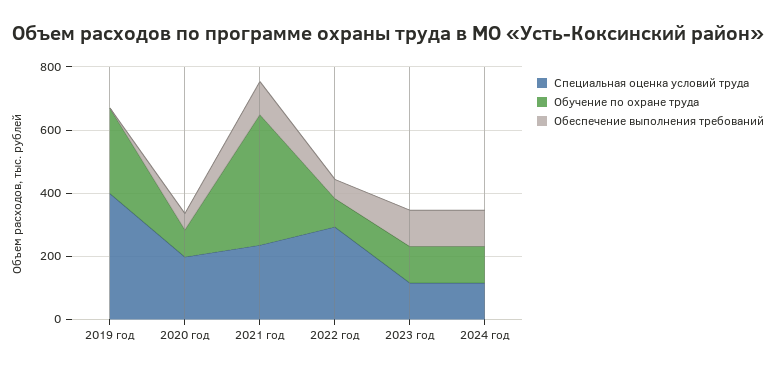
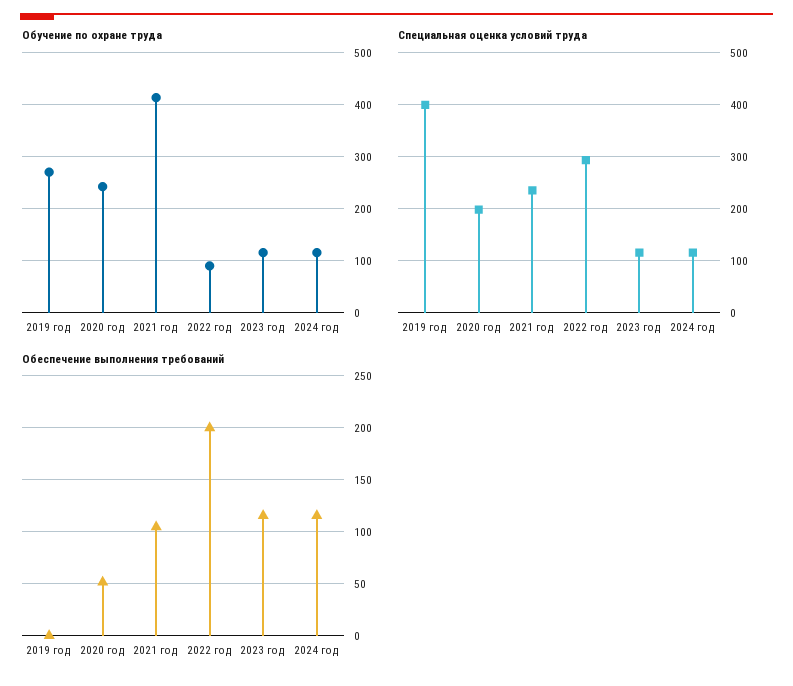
  {
    "Специальная оценка условий труда": {
      "2019 год": 400,
      "2020 год": 200,
      "2021 год": 240,
      "2022 год": 300,
      "2023 год": 120,
      "2024 год": 120
    },
    "Обучение по охране труда": {
      "2019 год": 280,
-     "2020 год": 100,
+     "2020 год": 240,
      "2021 год": 420,
      "2022 год": 100,
      "2023 год": 120,
      "2024 год": 120
    },
    "Обеспечение выполнения требований": {
      "2019 год": 0,
      "2020 год": 50,
      "2021 год": 100,
-     "2022 год": 50,
+     "2022 год": 200,
      "2023 год": 120,
      "2024 год": 120
    }
  }

